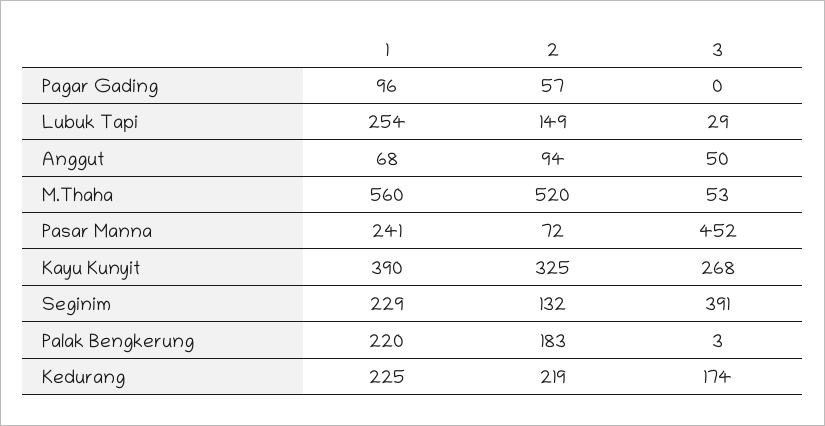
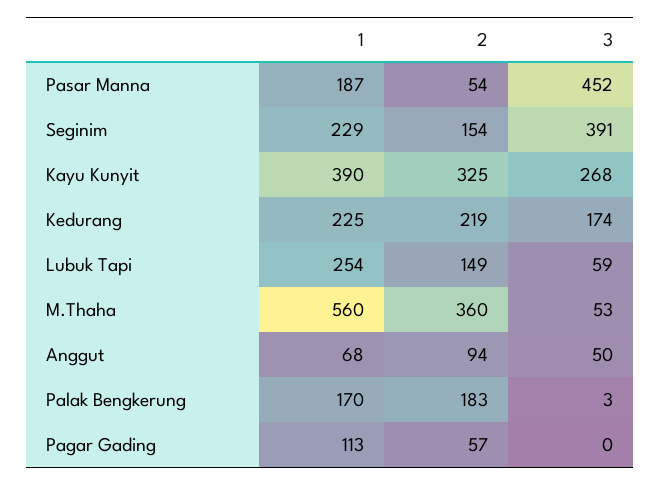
  {
    "1": {
-     "Pagar Gading": 96,
+     "Pagar Gading": 113,
      "Lubuk Tapi": 254,
      "Anggut": 68,
      "M.Thaha": 560,
-     "Pasar Manna": 241,
+     "Pasar Manna": 187,
      "Kayu Kunyit": 390,
      "Seginim": 229,
-     "Palak Bengkerung": 220,
+     "Palak Bengkerung": 170,
      "Kedurang": 225
    },
    "2": {
      "Pagar Gading": 57,
      "Lubuk Tapi": 149,
      "Anggut": 94,
-     "M.Thaha": 520,
+     "M.Thaha": 360,
-     "Pasar Manna": 72,
+     "Pasar Manna": 54,
      "Kayu Kunyit": 325,
-     "Seginim": 132,
+     "Seginim": 154,
      "Palak Bengkerung": 183,
      "Kedurang": 219
    },
    "3": {
      "Pagar Gading": 0,
-     "Lubuk Tapi": 29,
+     "Lubuk Tapi": 59,
      "Anggut": 50,
      "M.Thaha": 53,
      "Pasar Manna": 452,
      "Kayu Kunyit": 268,
      "Seginim": 391,
      "Palak Bengkerung": 3,
      "Kedurang": 174
    }
  }

